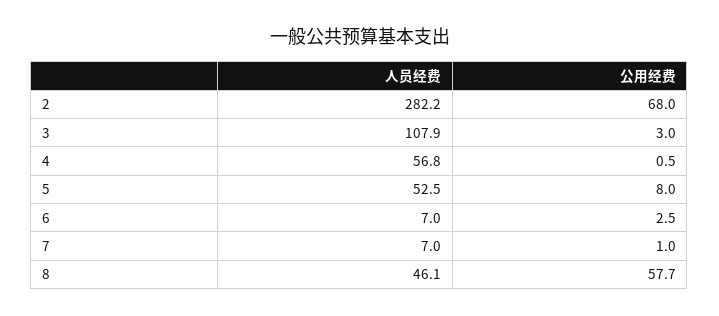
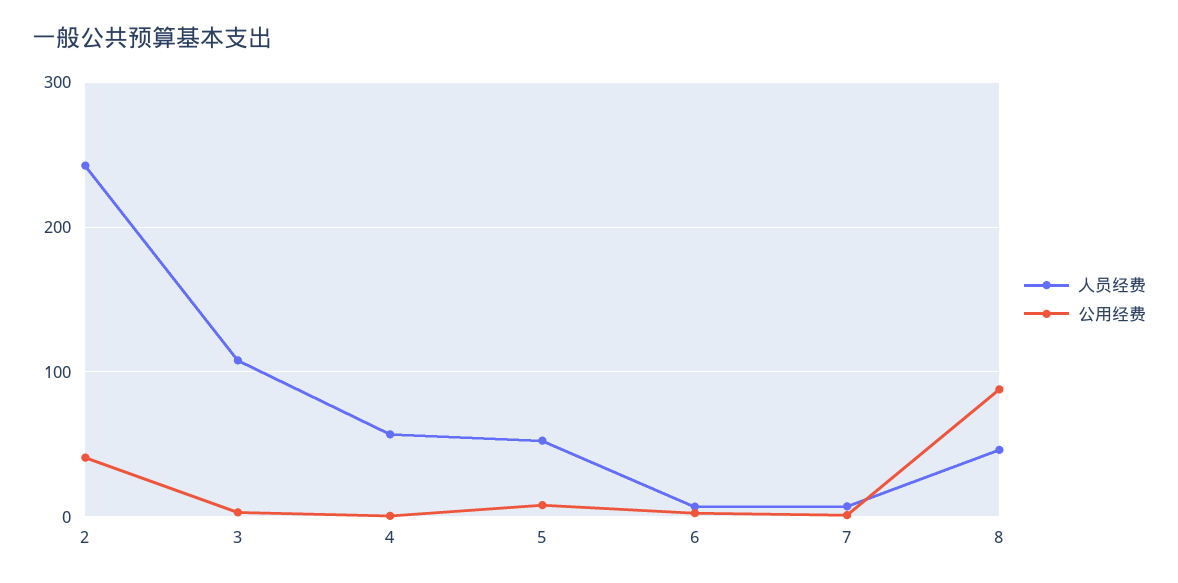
  {
    "人员经费": {
-     "2": 282.2,
+     "2": 240,
      "3": 107.9,
      "4": 56.8,
      "5": 52.5,
      "6": 7,
      "7": 7,
      "8": 46.1
    },
    "公用经费": {
-     "2": 68,
+     "2": 40,
      "3": 3,
      "4": 0.5,
      "5": 8,
      "6": 2.5,
      "7": 1,
-     "8": 57.7
+     "8": 90
    }
  }

